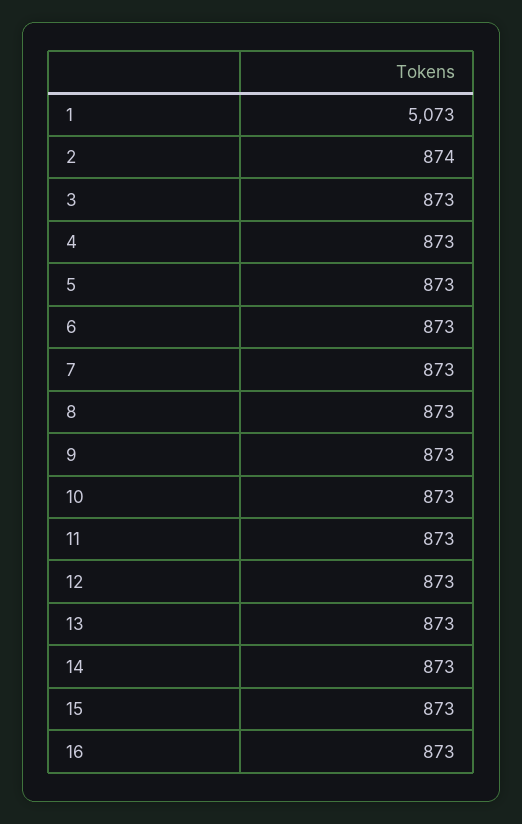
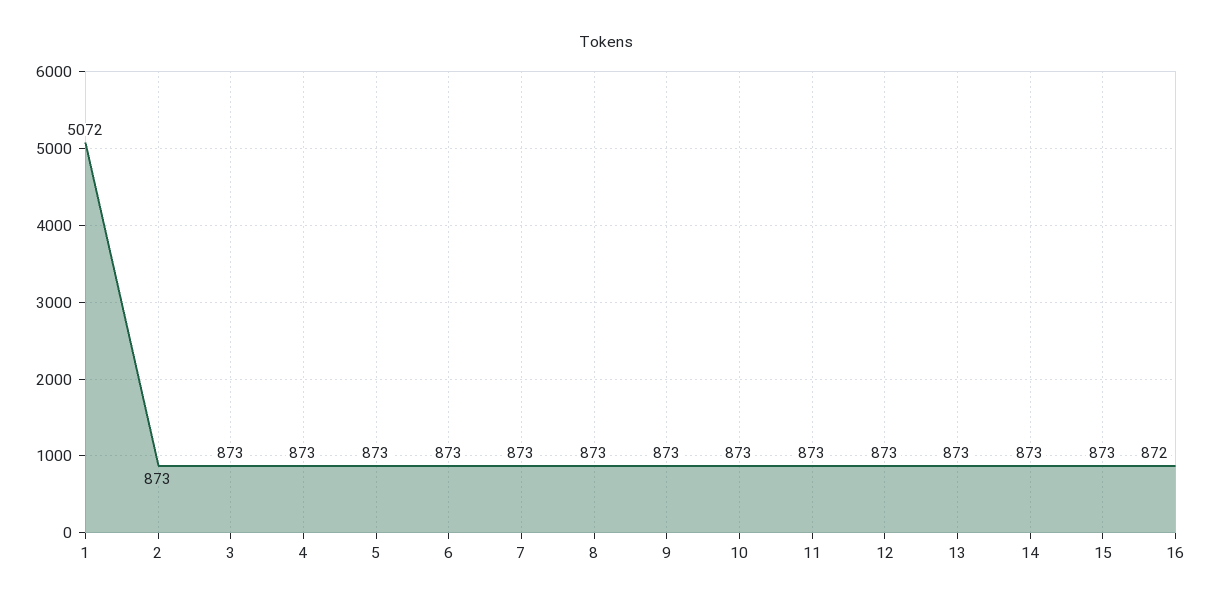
  {
-   "1": 5073,
+   "1": 5072,
-   "2": 874,
+   "2": 873,
    "3": 873,
    "4": 873,
    "5": 873,
    "6": 873,
    "7": 873,
    "8": 873,
    "9": 873,
    "10": 873,
    "11": 873,
    "12": 873,
    "13": 873,
    "14": 873,
    "15": 873,
-   "16": 873
+   "16": 872
  }

